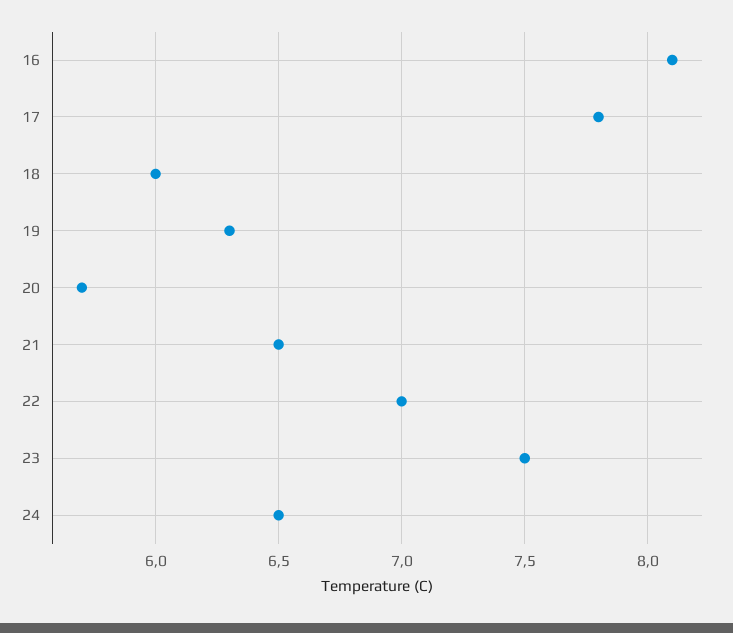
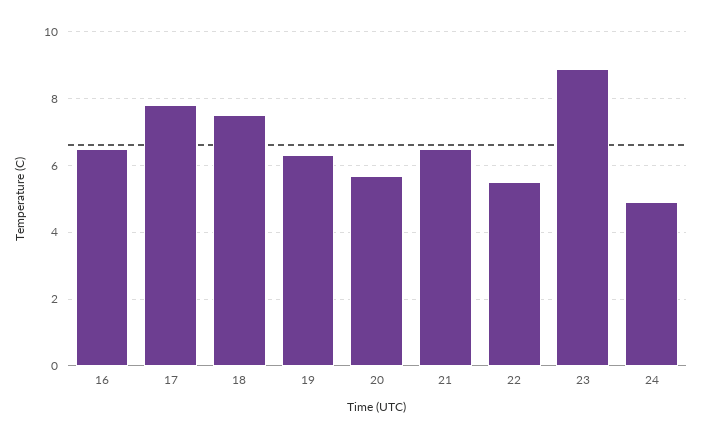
  {
-   "16": 8.1,
+   "16": 6.5,
    "17": 7.8,
-   "18": 6,
+   "18": 7.5,
    "19": 6.3,
    "20": 5.7,
    "21": 6.5,
-   "22": 7,
+   "22": 5.5,
-   "23": 7.5,
+   "23": 9,
-   "24": 6.5
+   "24": 5
  }

